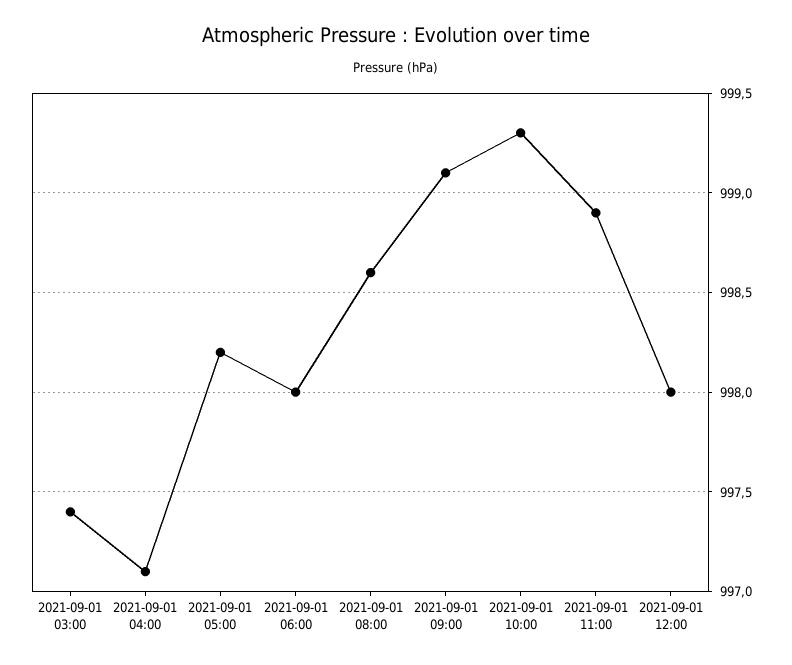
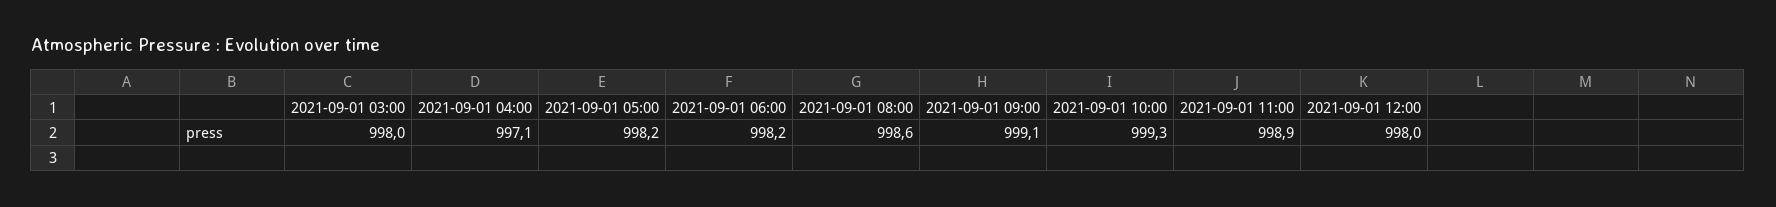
  {
-   "2021-09-01 03:00": 997.4,
+   "2021-09-01 03:00": 998,
    "2021-09-01 04:00": 997.1,
    "2021-09-01 05:00": 998.2,
-   "2021-09-01 06:00": 998,
+   "2021-09-01 06:00": 998.2,
    "2021-09-01 08:00": 998.6,
    "2021-09-01 09:00": 999.1,
    "2021-09-01 10:00": 999.3,
    "2021-09-01 11:00": 998.9,
    "2021-09-01 12:00": 998
  }

